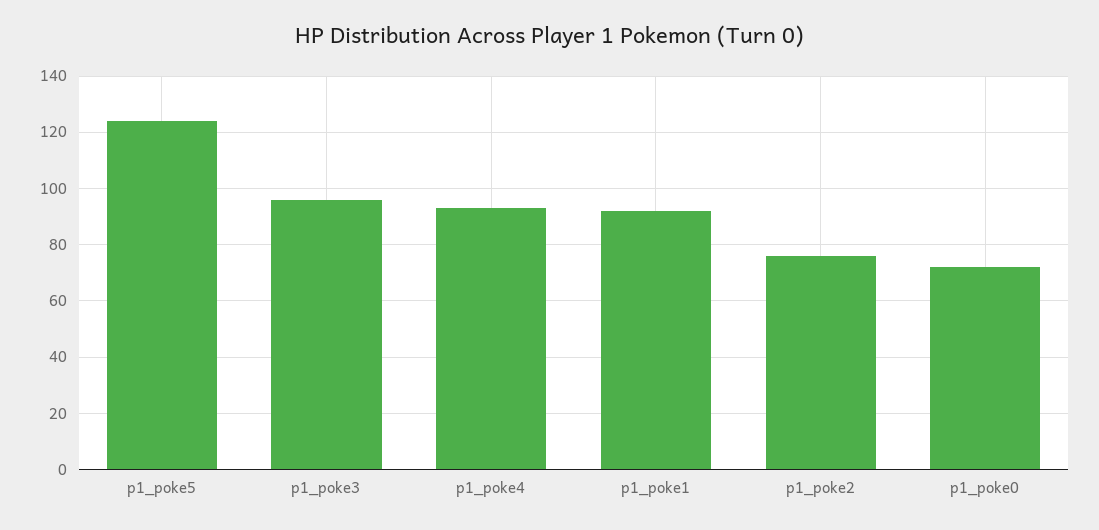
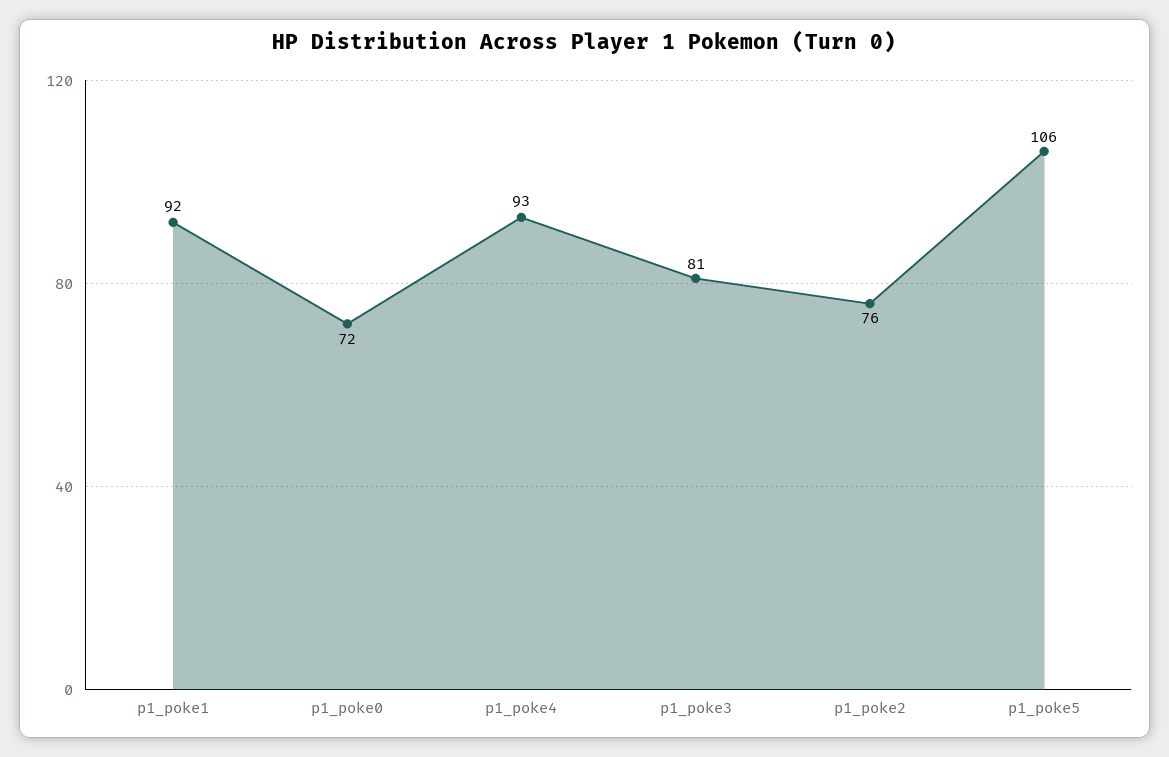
  {
-   "p1_poke5": 125,
+   "p1_poke5": 106,
-   "p1_poke3": 95,
+   "p1_poke3": 81,
    "p1_poke4": 93,
    "p1_poke1": 92,
    "p1_poke2": 76,
    "p1_poke0": 72
  }

